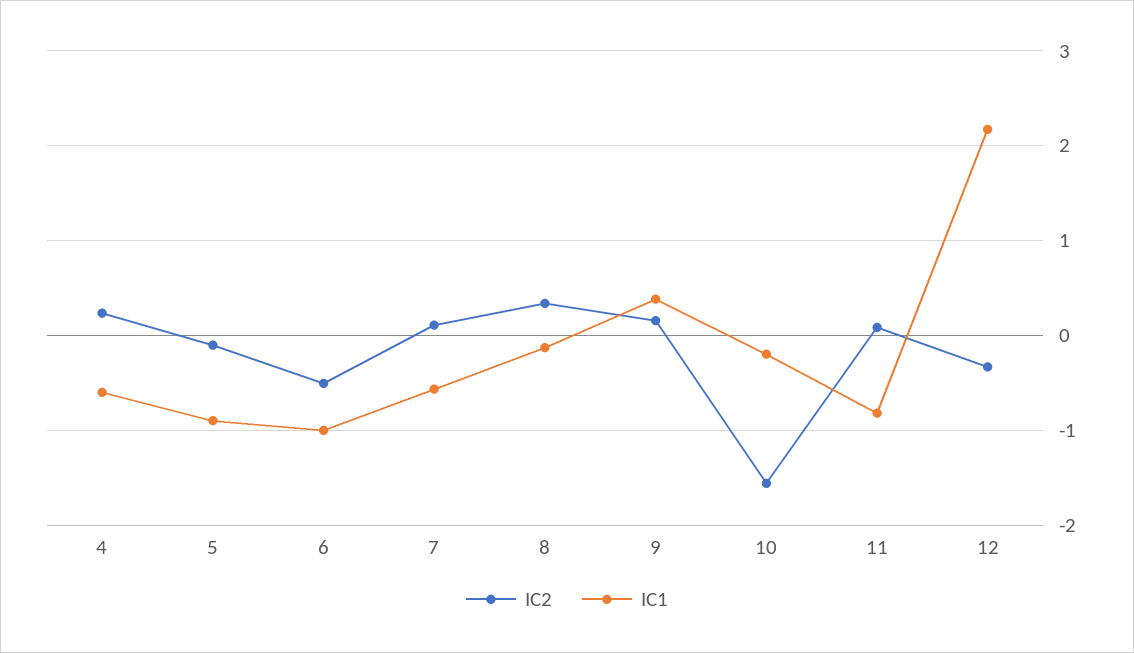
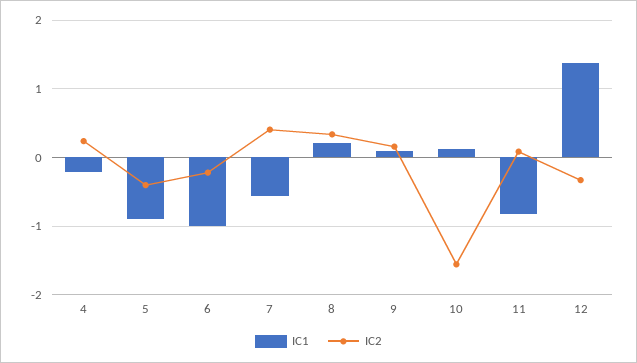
  {
    "IC2": {
      "4": 0.2,
-     "5": -0.1,
+     "5": -0.4,
-     "6": -0.5,
+     "6": -0.2,
-     "7": 0.1,
+     "7": 0.4,
      "8": 0.3,
      "9": 0.2,
      "10": -1.6,
      "11": 0.1,
      "12": -0.3
    },
    "IC1": {
-     "4": -0.6,
+     "4": -0.2,
      "5": -0.9,
      "6": -1,
      "7": -0.6,
-     "8": -0.1,
+     "8": 0.2,
-     "9": 0.4,
+     "9": 0.1,
-     "10": -0.2,
+     "10": 0.1,
      "11": -0.8,
-     "12": 2.2
+     "12": 1.4
    }
  }

